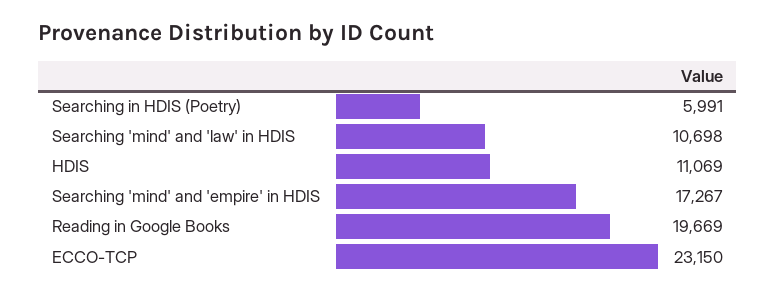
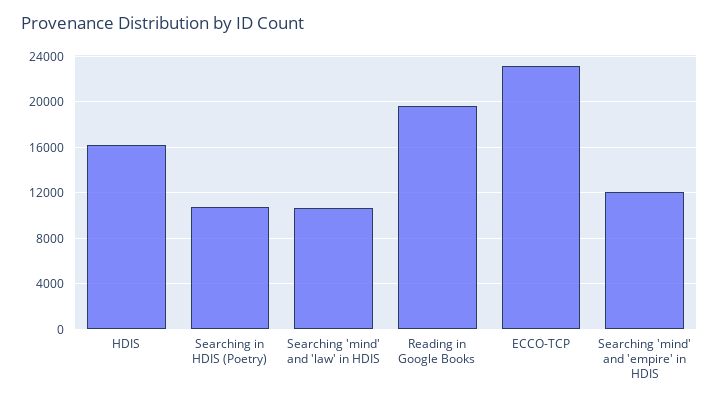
  {
-   "Searching in HDIS (Poetry)": 5991,
+   "Searching in HDIS (Poetry)": 11000,
    "Searching 'mind' and 'law' in HDIS": 10698,
-   "HDIS": 11069,
+   "HDIS": 16000,
-   "Searching 'mind' and 'empire' in HDIS": 17267,
+   "Searching 'mind' and 'empire' in HDIS": 12000,
    "Reading in Google Books": 19669,
    "ECCO-TCP": 23150
  }

